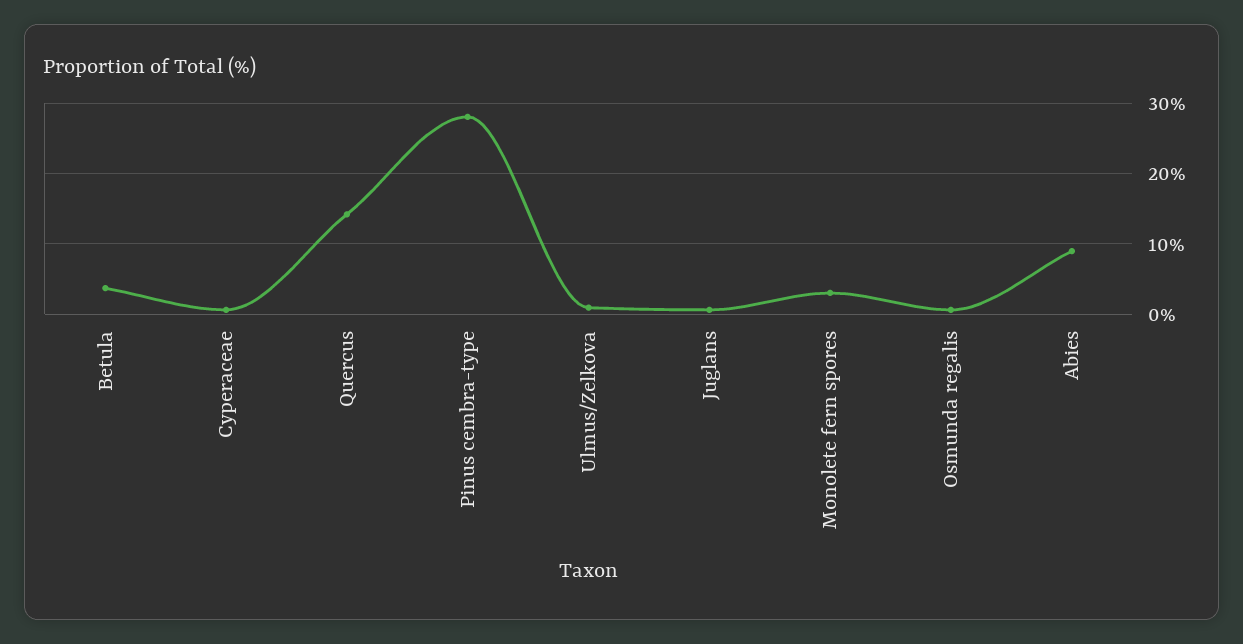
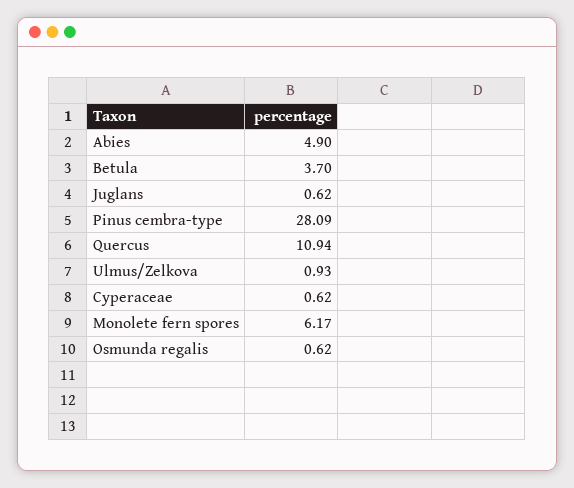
  {
    "Betula": 3.7,
    "Cyperaceae": 0.62,
-   "Quercus": 14,
+   "Quercus": 10.94,
    "Pinus cembra-type": 28.09,
    "Ulmus/Zelkova": 0.93,
    "Juglans": 0.62,
-   "Monolete fern spores": 3,
+   "Monolete fern spores": 6.17,
    "Osmunda regalis": 0.62,
-   "Abies": 9
+   "Abies": 4.9
  }

